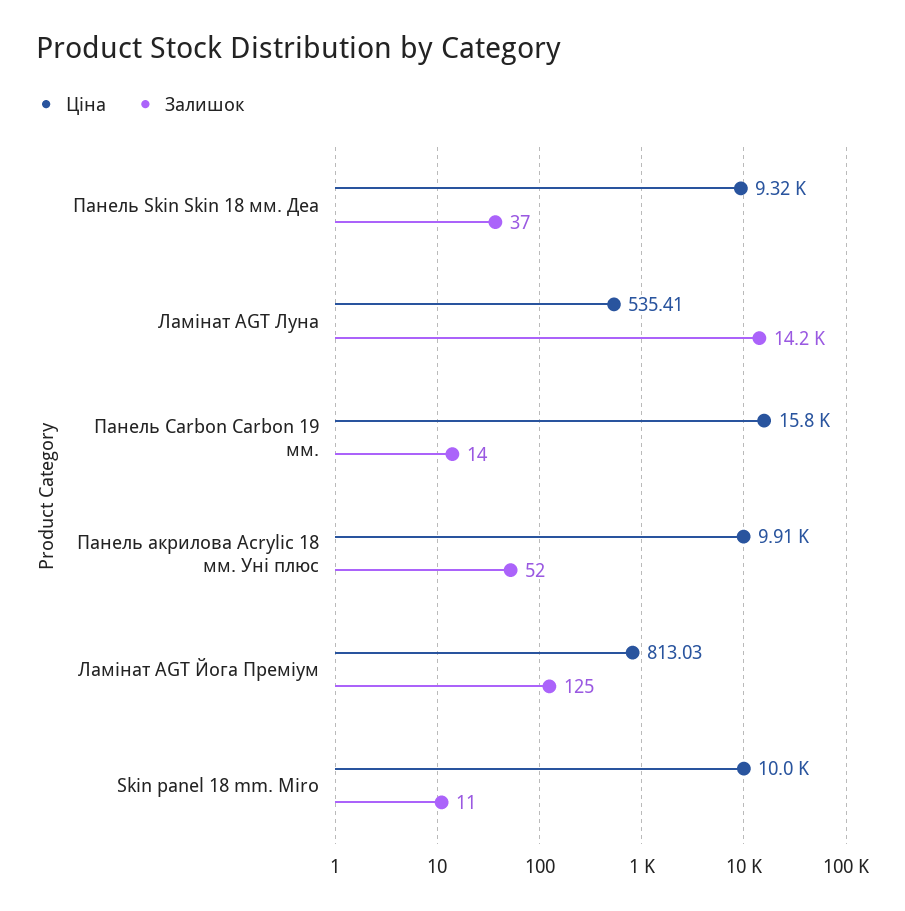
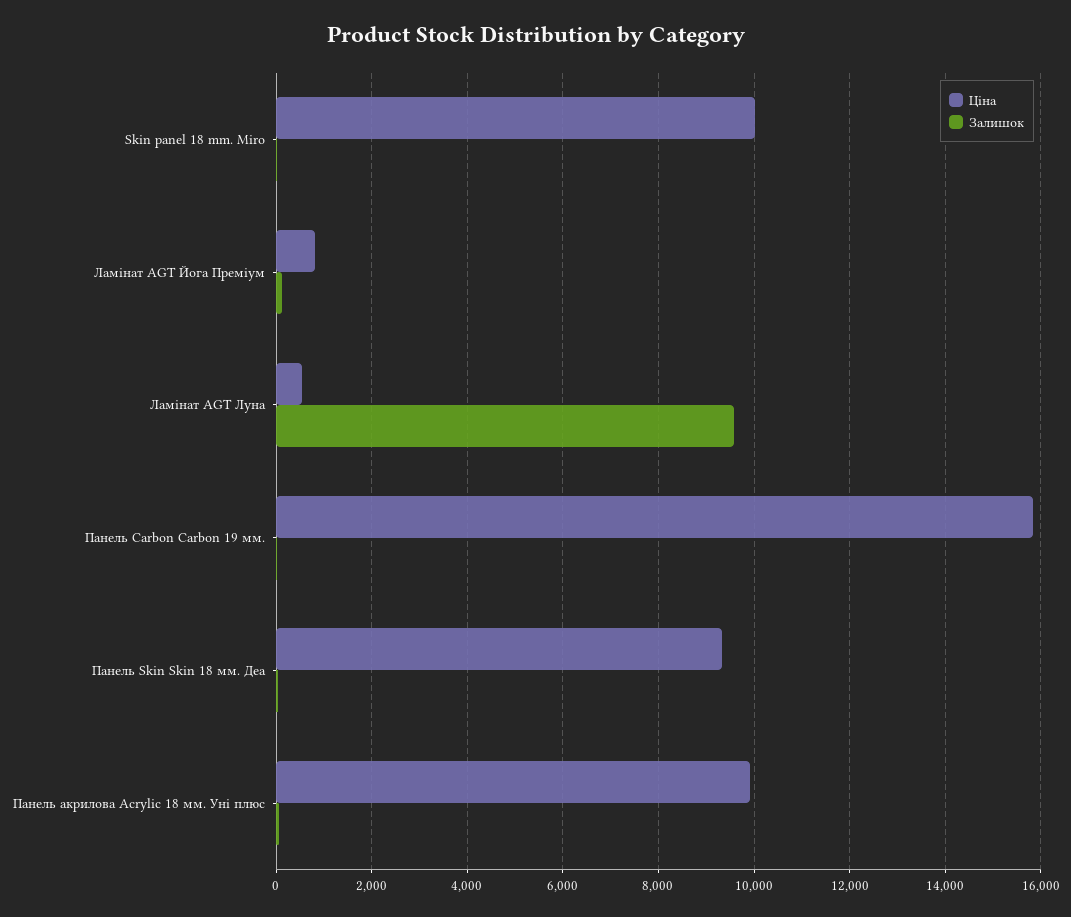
  {
    "Ціна": {
      "Панель Skin Skin 18 мм. Деа": 9320,
      "Ламінат AGT Луна": 535.41,
      "Панель Carbon Carbon 19 мм.": 15800,
      "Панель акрилова Acrylic 18 мм. Уні плюс": 9910,
      "Ламінат AGT Йога Преміум": 813.03,
      "Skin panel 18 mm. Miro": 10000
    },
    "Залишок": {
      "Панель Skin Skin 18 мм. Деа": 37,
-     "Ламінат AGT Луна": 14200,
+     "Ламінат AGT Луна": 9600,
      "Панель Carbon Carbon 19 мм.": 14,
      "Панель акрилова Acrylic 18 мм. Уні плюс": 52,
      "Ламінат AGT Йога Преміум": 125,
      "Skin panel 18 mm. Miro": 11
    }
  }

